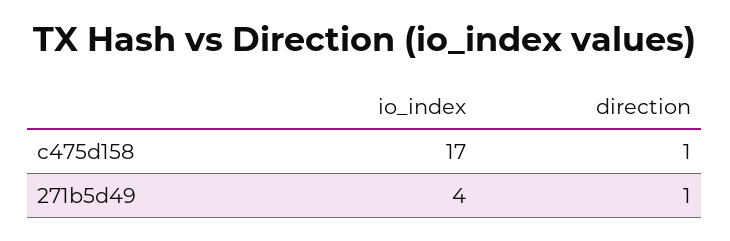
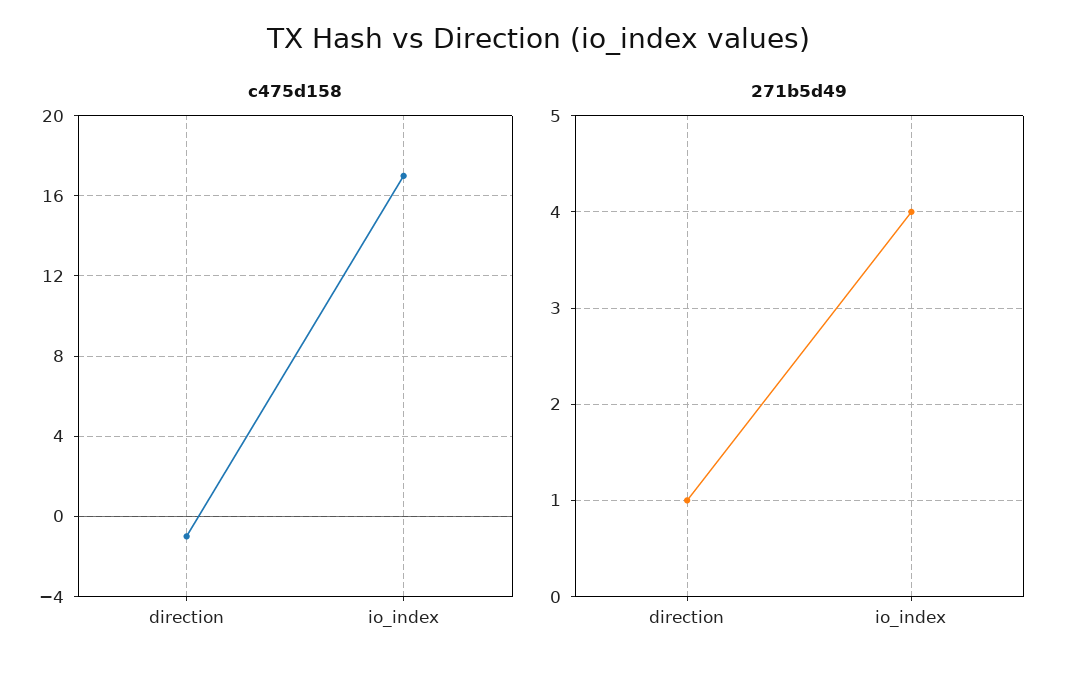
  {
    "c475d158": {
      "io_index": 17,
-     "direction": 1
+     "direction": -1
    },
    "271b5d49": {
      "io_index": 4,
      "direction": 1
    }
  }

